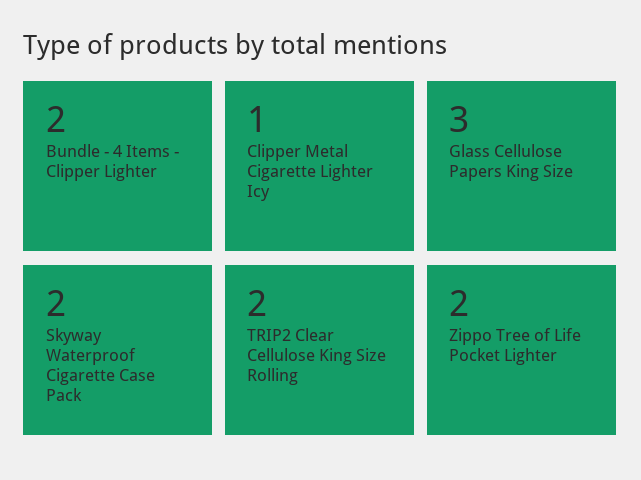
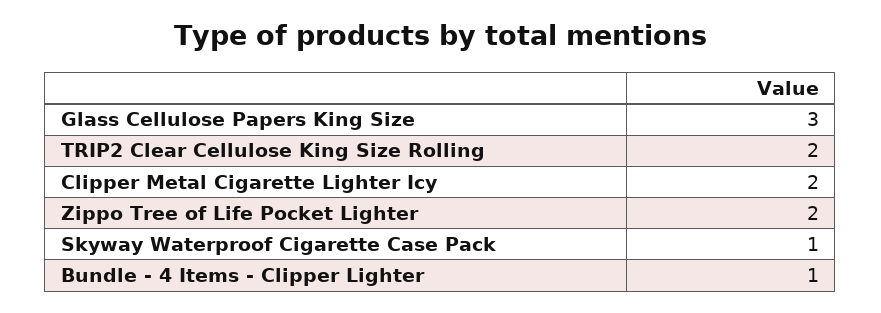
  {
-   "Bundle - 4 Items - Clipper Lighter": 2,
+   "Bundle - 4 Items - Clipper Lighter": 1,
-   "Clipper Metal Cigarette Lighter Icy": 1,
+   "Clipper Metal Cigarette Lighter Icy": 2,
    "Glass Cellulose Papers King Size": 3,
-   "Skyway Waterproof Cigarette Case Pack": 2,
+   "Skyway Waterproof Cigarette Case Pack": 1,
    "TRIP2 Clear Cellulose King Size Rolling": 2,
    "Zippo Tree of Life Pocket Lighter": 2
  }

